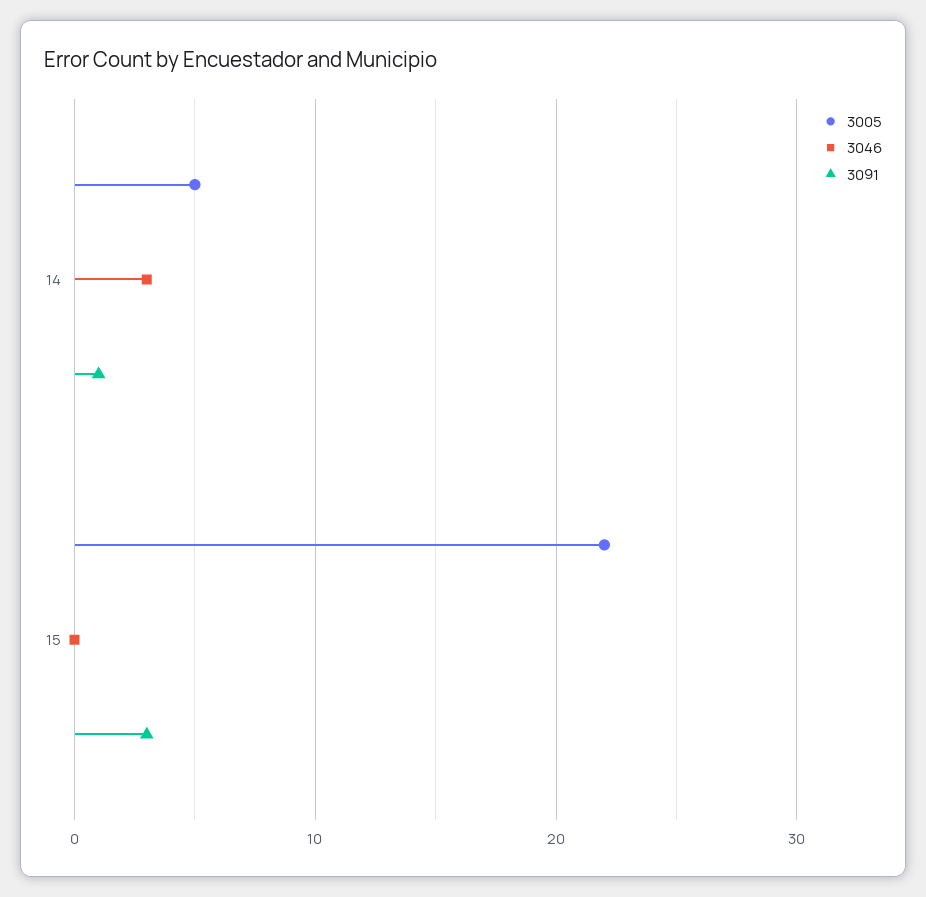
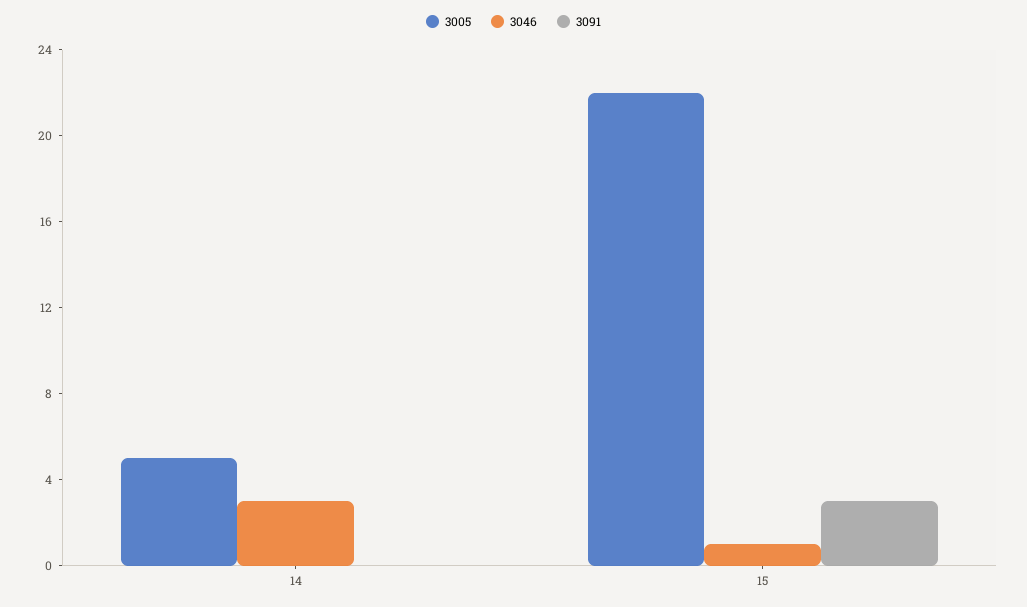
  {
    "3005": {
      "14": 5,
      "15": 22
    },
    "3046": {
      "14": 3,
-     "15": 0
+     "15": 1
    },
    "3091": {
-     "14": 1,
+     "14": 0,
      "15": 3
    }
  }

